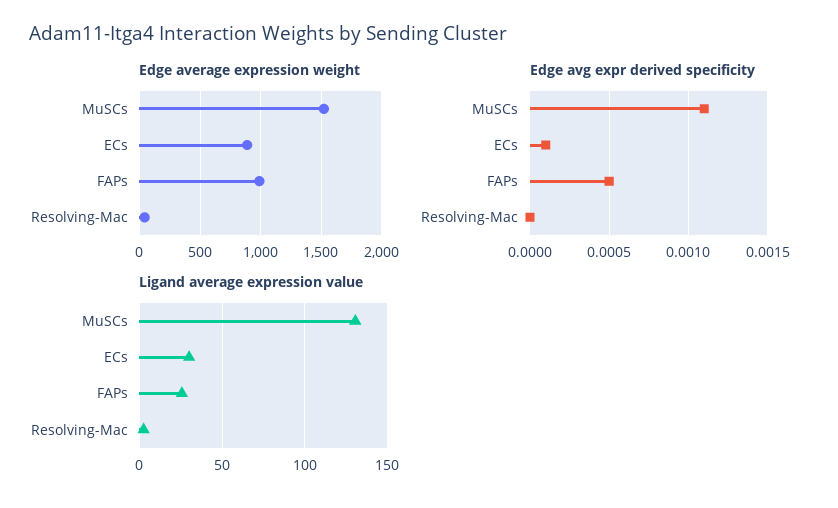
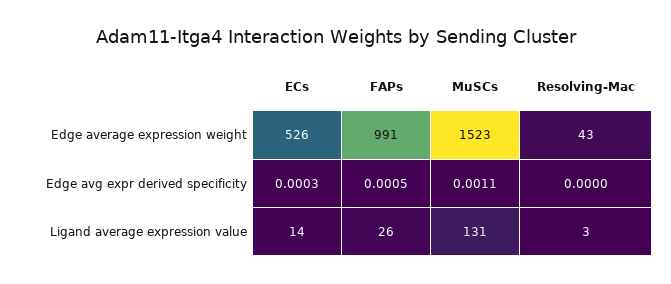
  {
    "Edge average expression weight": {
      "MuSCs": 1523,
-     "ECs": 900,
+     "ECs": 526,
      "FAPs": 991,
      "Resolving-Mac": 43
    },
    "Edge avg expr derived specificity": {
      "MuSCs": 0.0011,
-     "ECs": 0.0001,
+     "ECs": 0.0003,
      "FAPs": 0.0005,
      "Resolving-Mac": 0
    },
    "Ligand average expression value": {
      "MuSCs": 131,
-     "ECs": 30,
+     "ECs": 14,
      "FAPs": 26,
      "Resolving-Mac": 3
    }
  }

